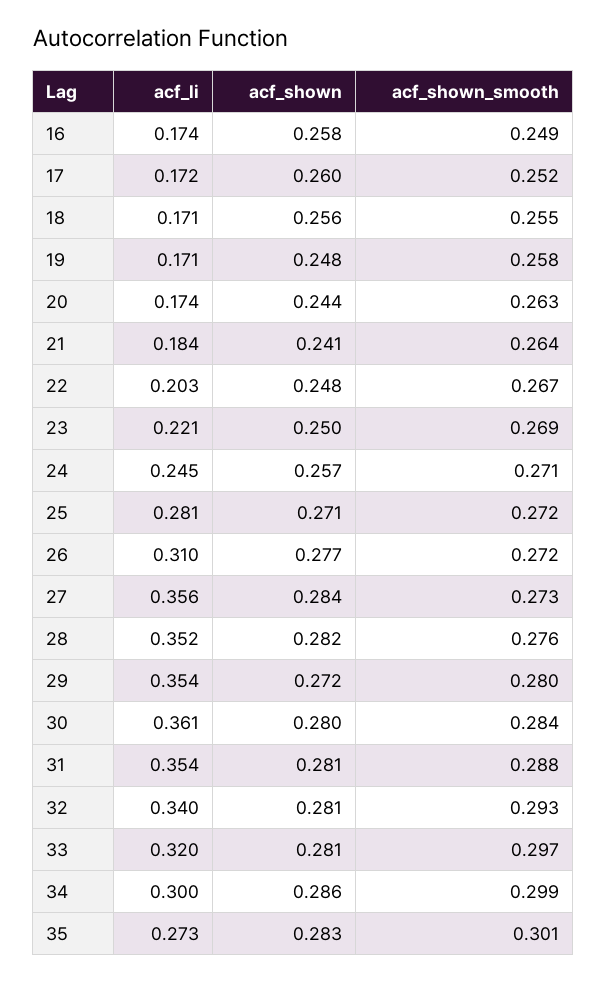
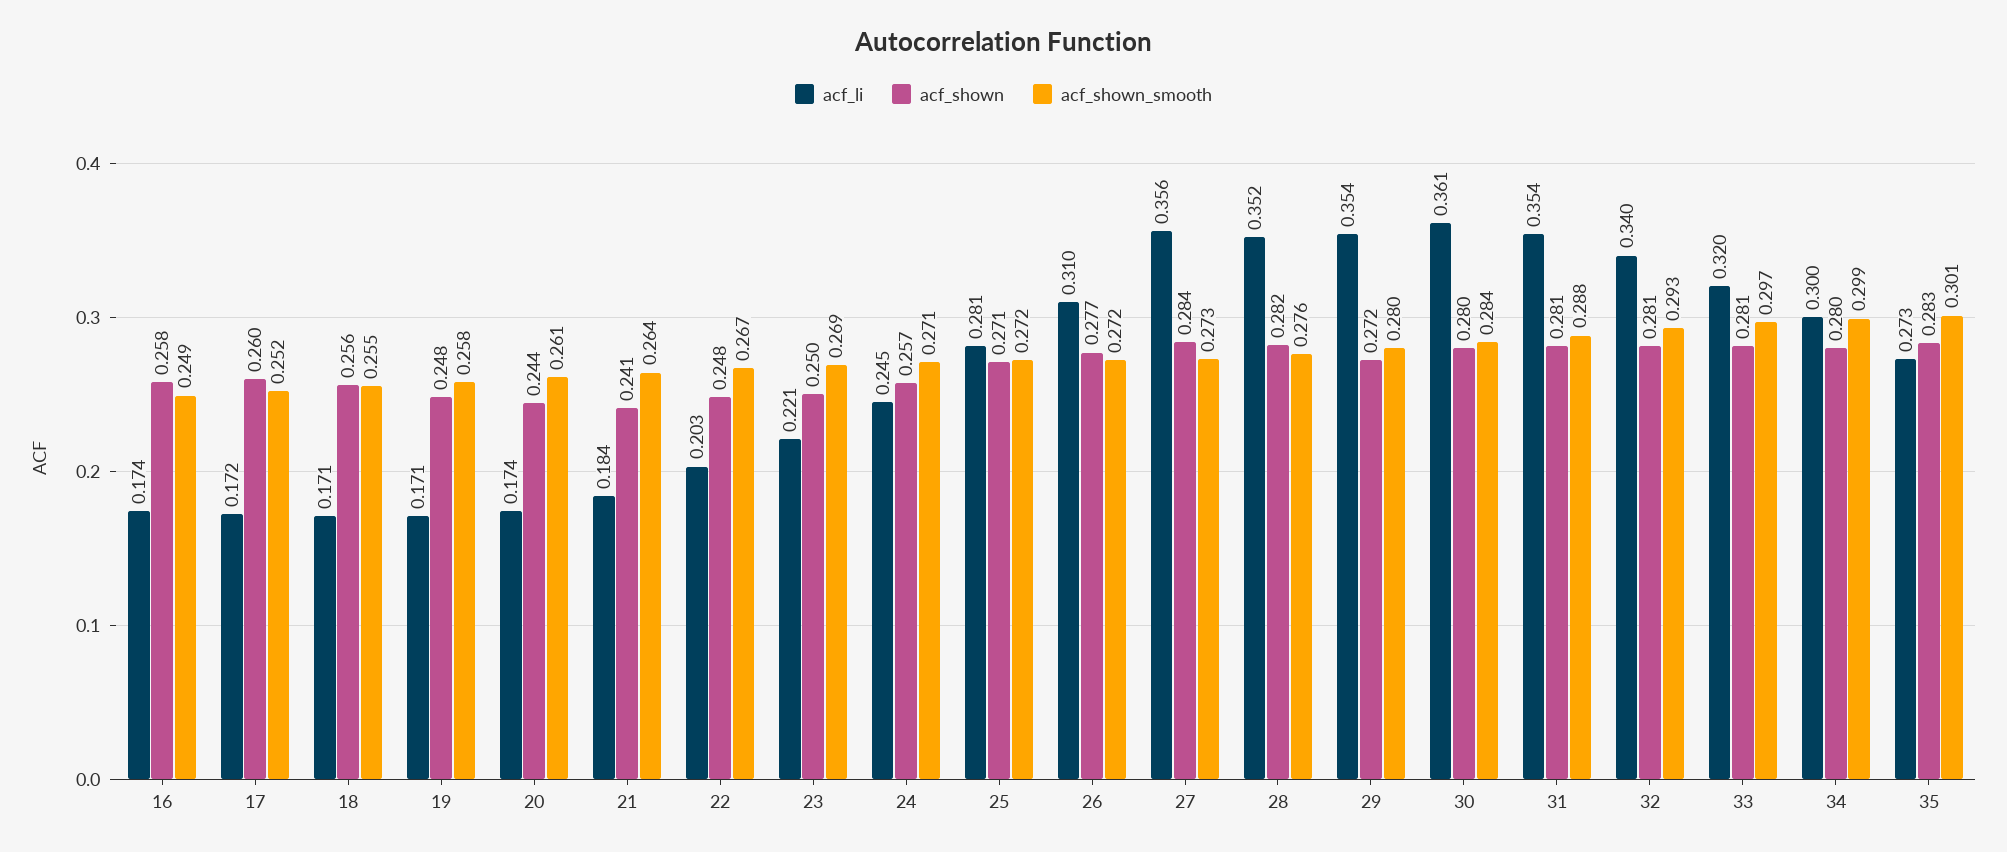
  {
    "acf_li": {
      "16": 0.174,
      "17": 0.172,
      "18": 0.171,
      "19": 0.171,
      "20": 0.174,
      "21": 0.184,
      "22": 0.203,
      "23": 0.221,
      "24": 0.245,
      "25": 0.281,
      "26": 0.31,
      "27": 0.356,
      "28": 0.352,
      "29": 0.354,
      "30": 0.361,
      "31": 0.354,
      "32": 0.34,
      "33": 0.32,
      "34": 0.3,
      "35": 0.273
    },
    "acf_shown": {
      "16": 0.258,
      "17": 0.26,
      "18": 0.256,
      "19": 0.248,
      "20": 0.244,
      "21": 0.241,
      "22": 0.248,
      "23": 0.25,
      "24": 0.257,
      "25": 0.271,
      "26": 0.277,
      "27": 0.284,
      "28": 0.282,
      "29": 0.272,
      "30": 0.28,
      "31": 0.281,
      "32": 0.281,
      "33": 0.281,
-     "34": 0.286,
+     "34": 0.28,
      "35": 0.283
    },
    "acf_shown_smooth": {
      "16": 0.249,
      "17": 0.252,
      "18": 0.255,
      "19": 0.258,
-     "20": 0.263,
+     "20": 0.261,
      "21": 0.264,
      "22": 0.267,
      "23": 0.269,
      "24": 0.271,
      "25": 0.272,
      "26": 0.272,
      "27": 0.273,
      "28": 0.276,
      "29": 0.28,
      "30": 0.284,
      "31": 0.288,
      "32": 0.293,
      "33": 0.297,
      "34": 0.299,
      "35": 0.301
    }
  }

